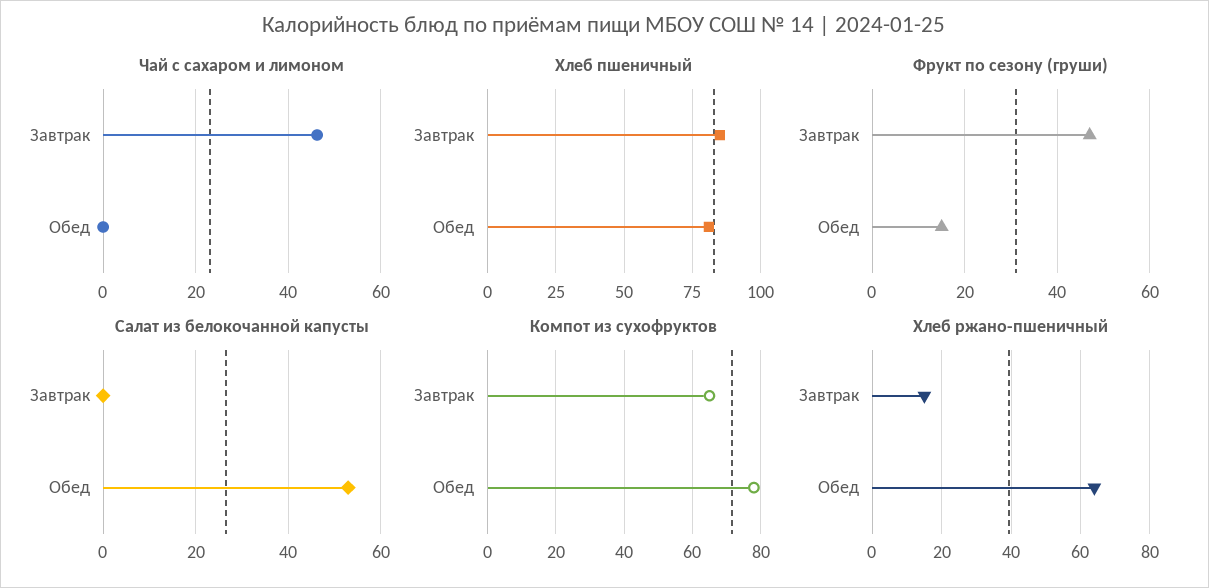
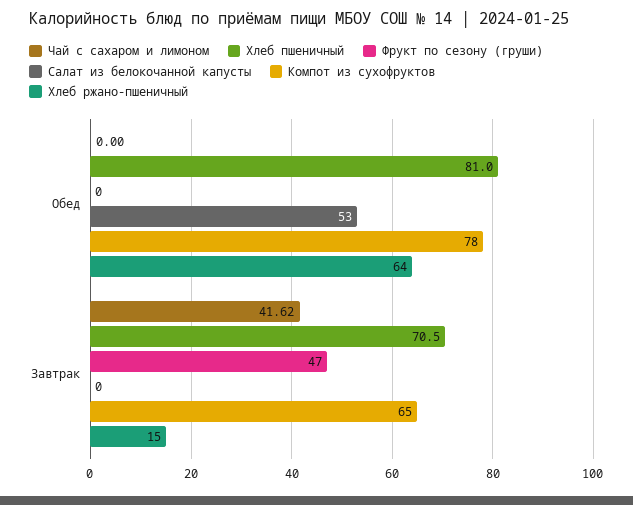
  {
    "Чай с сахаром и лимоном": {
-     "Завтрак": 46,
+     "Завтрак": 41.62,
      "Обед": 0
    },
    "Хлеб пшеничный": {
-     "Завтрак": 85,
+     "Завтрак": 70.5,
      "Обед": 81
    },
    "Фрукт по сезону (груши)": {
      "Завтрак": 47,
-     "Обед": 15
+     "Обед": 0
    },
    "Салат из белокочанной капусты": {
      "Завтрак": 0,
      "Обед": 53
    },
    "Компот из сухофруктов": {
      "Завтрак": 65,
      "Обед": 78
    },
    "Хлеб ржано-пшеничный": {
      "Завтрак": 15,
      "Обед": 64
    }
  }

